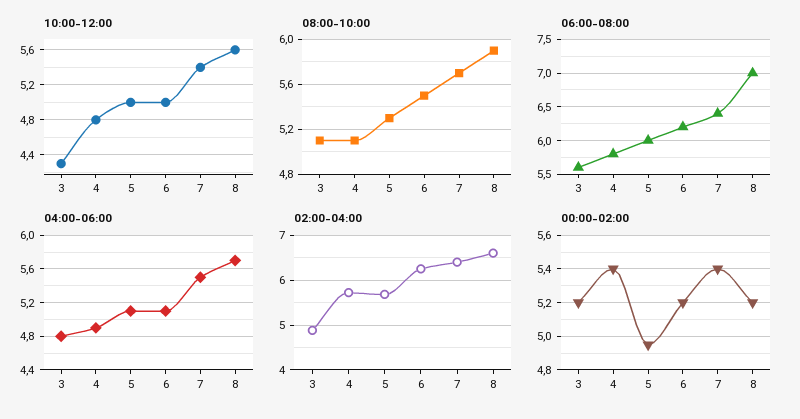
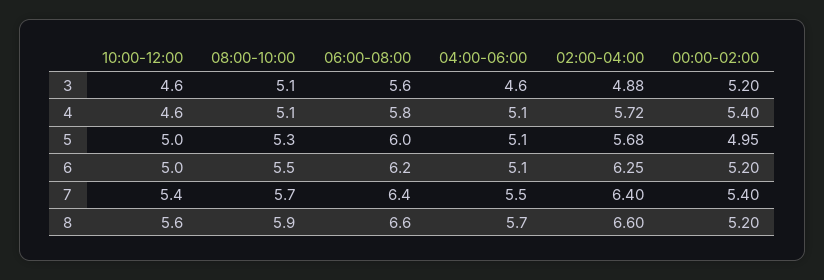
  {
    "10:00-12:00": {
-     "3": 4.3,
+     "3": 4.6,
-     "4": 4.8,
+     "4": 4.6,
      "5": 5,
      "6": 5,
      "7": 5.4,
      "8": 5.6
    },
    "08:00-10:00": {
      "3": 5.1,
      "4": 5.1,
      "5": 5.3,
      "6": 5.5,
      "7": 5.7,
      "8": 5.9
    },
    "06:00-08:00": {
      "3": 5.6,
      "4": 5.8,
      "5": 6,
      "6": 6.2,
      "7": 6.4,
-     "8": 7
+     "8": 6.6
    },
    "04:00-06:00": {
-     "3": 4.8,
+     "3": 4.6,
-     "4": 4.9,
+     "4": 5.1,
      "5": 5.1,
      "6": 5.1,
      "7": 5.5,
      "8": 5.7
    },
    "02:00-04:00": {
      "3": 4.88,
      "4": 5.72,
      "5": 5.68,
      "6": 6.25,
      "7": 6.4,
      "8": 6.6
    },
    "00:00-02:00": {
      "3": 5.2,
      "4": 5.4,
      "5": 4.95,
      "6": 5.2,
      "7": 5.4,
      "8": 5.2
    }
  }

